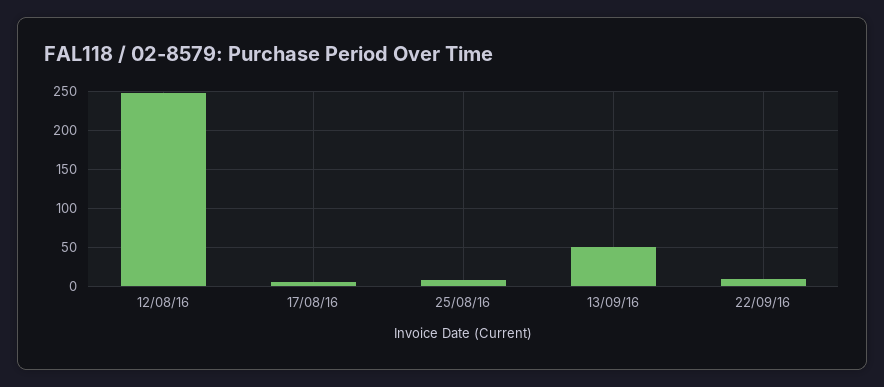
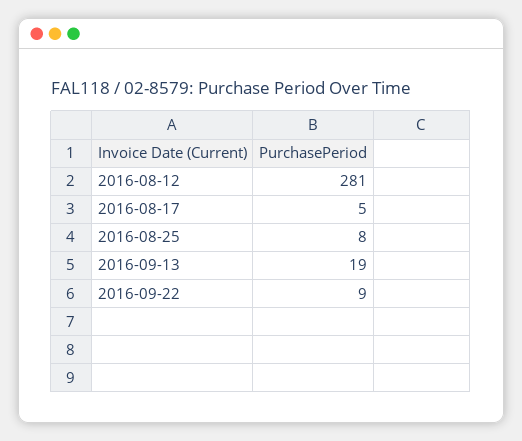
  {
-   "12/08/16": 250,
+   "12/08/16": 281,
    "17/08/16": 5,
    "25/08/16": 8,
-   "13/09/16": 50,
+   "13/09/16": 19,
    "22/09/16": 9
  }

